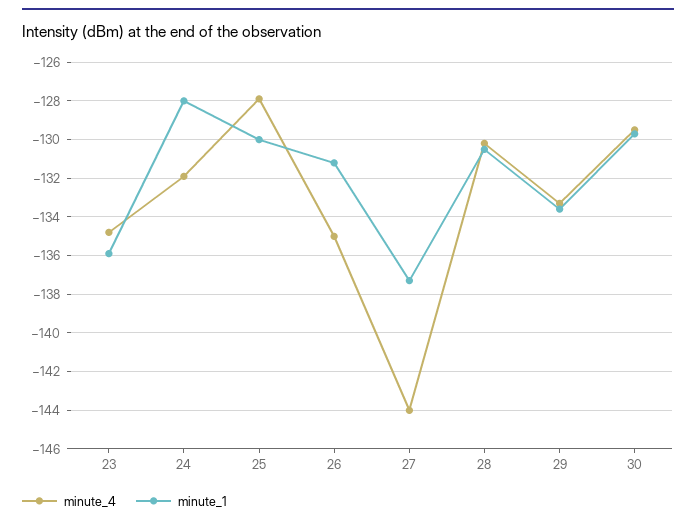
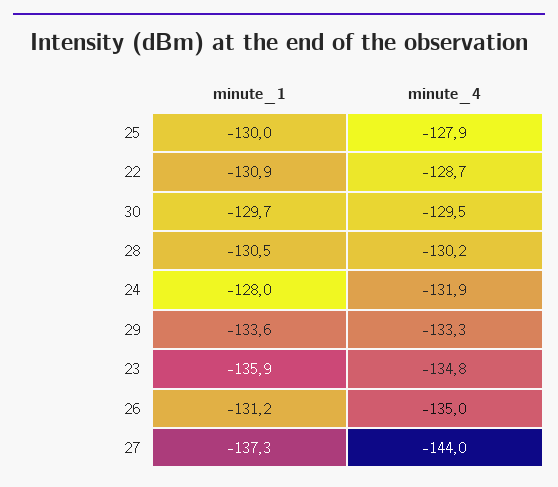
  {
    "minute_4": {
      "23": -134.8,
      "24": -131.9,
      "25": -127.9,
      "26": -135,
      "27": -144,
      "28": -130.2,
      "29": -133.3,
-     "30": -129.5
+     "30": -129.5,
+     "22": -128.7
    },
    "minute_1": {
      "23": -135.9,
      "24": -128,
      "25": -130,
      "26": -131.2,
      "27": -137.3,
      "28": -130.5,
      "29": -133.6,
-     "30": -129.7
+     "30": -129.7,
+     "22": -130.9
    }
  }

